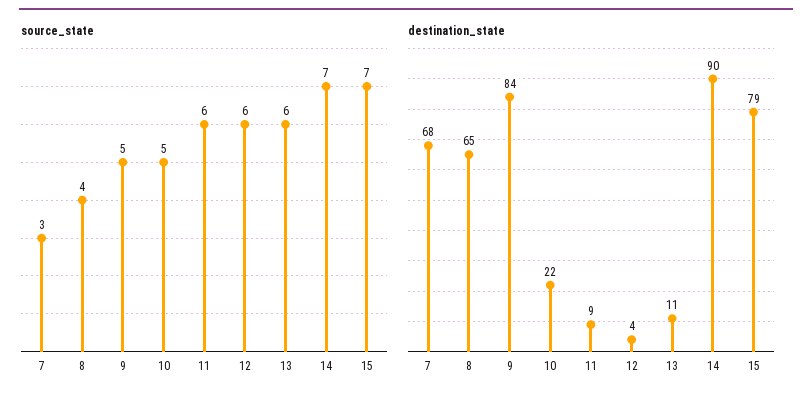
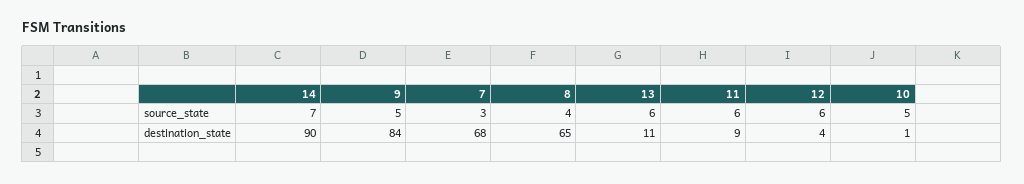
  {
    "source_state": {
      "7": 3,
      "8": 4,
      "9": 5,
      "10": 5,
      "11": 6,
      "12": 6,
      "13": 6,
-     "14": 7,
+     "14": 7
-     "15": 7
    },
    "destination_state": {
      "7": 68,
      "8": 65,
      "9": 84,
-     "10": 22,
+     "10": 1,
      "11": 9,
      "12": 4,
      "13": 11,
-     "14": 90,
+     "14": 90
-     "15": 79
    }
  }

